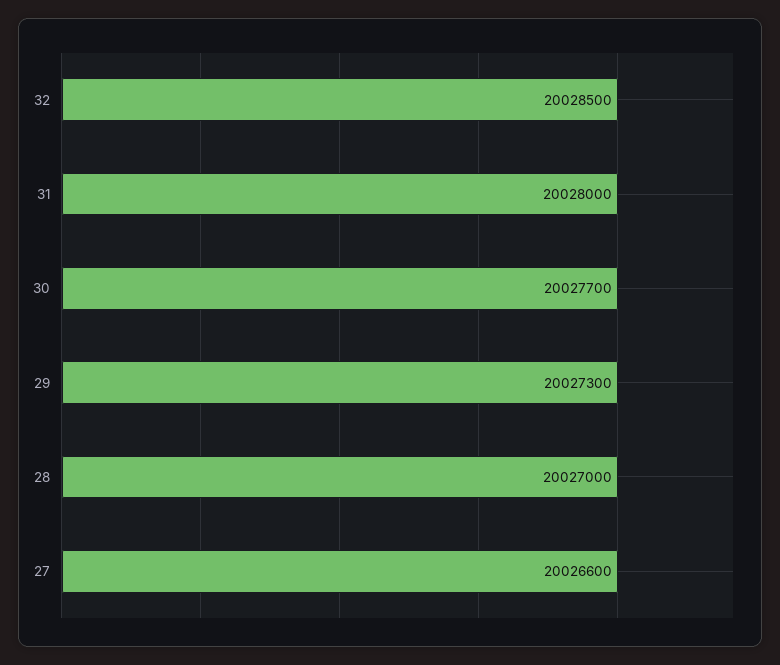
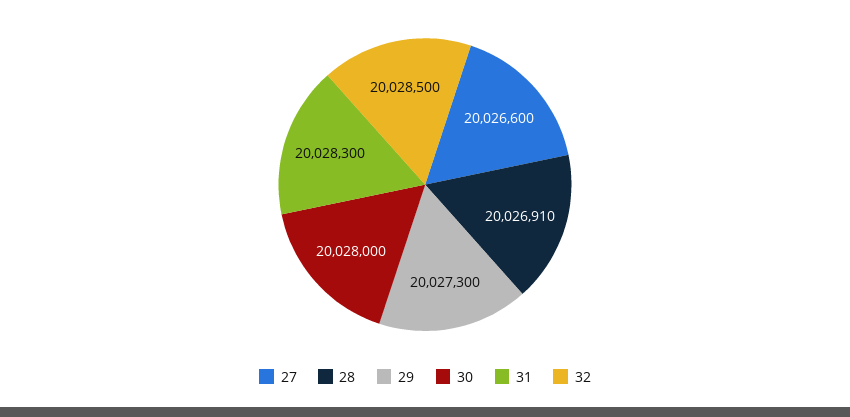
  {
    "32": 20028500,
-   "31": 20028000,
+   "31": 20028300,
-   "30": 20027700,
+   "30": 20028000,
    "29": 20027300,
-   "28": 20027000,
+   "28": 20026910,
    "27": 20026600
  }

